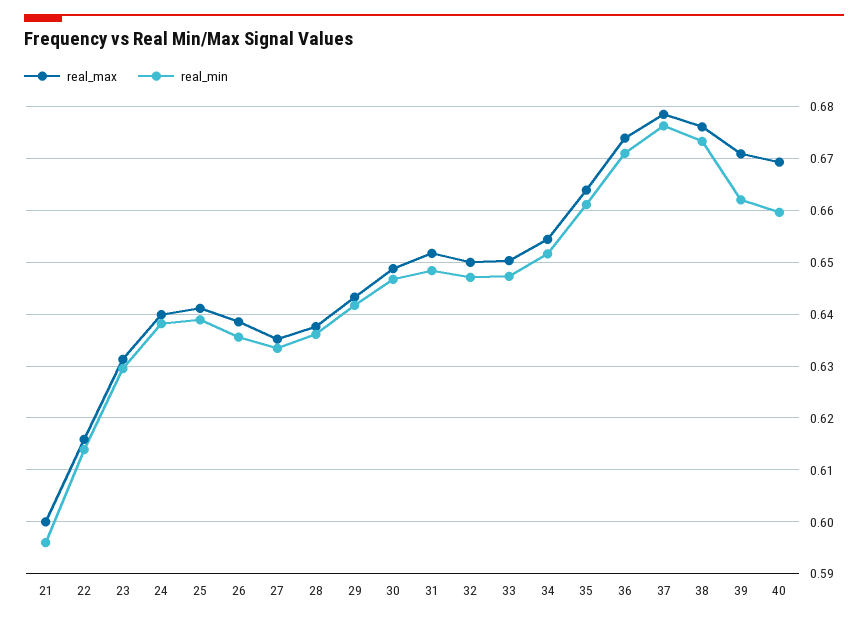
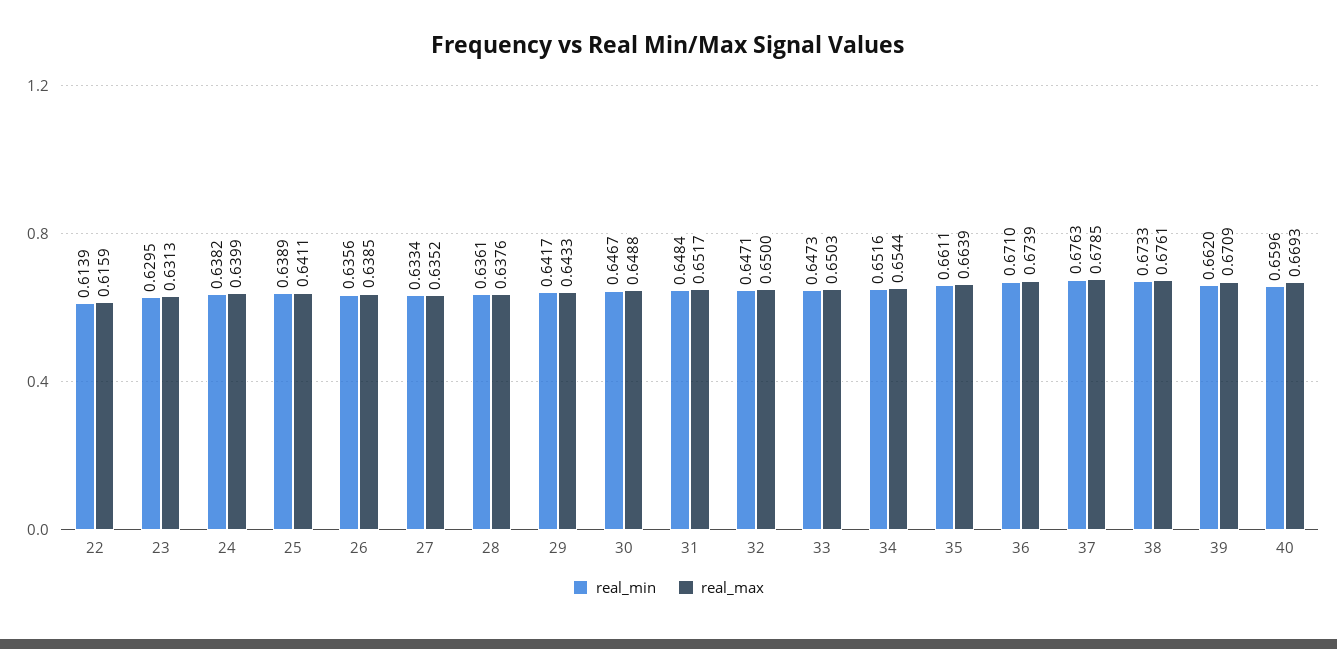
  {
    "real_max": {
-     "21": 0.6,
      "22": 0.6159,
      "23": 0.6313,
      "24": 0.6399,
      "25": 0.6411,
      "26": 0.6385,
      "27": 0.6352,
      "28": 0.6376,
      "29": 0.6433,
      "30": 0.6488,
      "31": 0.6517,
      "32": 0.65,
      "33": 0.6503,
      "34": 0.6544,
      "35": 0.6639,
      "36": 0.6739,
      "37": 0.6785,
      "38": 0.6761,
      "39": 0.6709,
      "40": 0.6693
    },
    "real_min": {
-     "21": 0.596,
      "22": 0.6139,
      "23": 0.6295,
      "24": 0.6382,
      "25": 0.6389,
      "26": 0.6356,
      "27": 0.6334,
      "28": 0.6361,
      "29": 0.6417,
      "30": 0.6467,
      "31": 0.6484,
      "32": 0.6471,
      "33": 0.6473,
      "34": 0.6516,
      "35": 0.6611,
      "36": 0.671,
      "37": 0.6763,
      "38": 0.6733,
      "39": 0.662,
      "40": 0.6596
    }
  }

